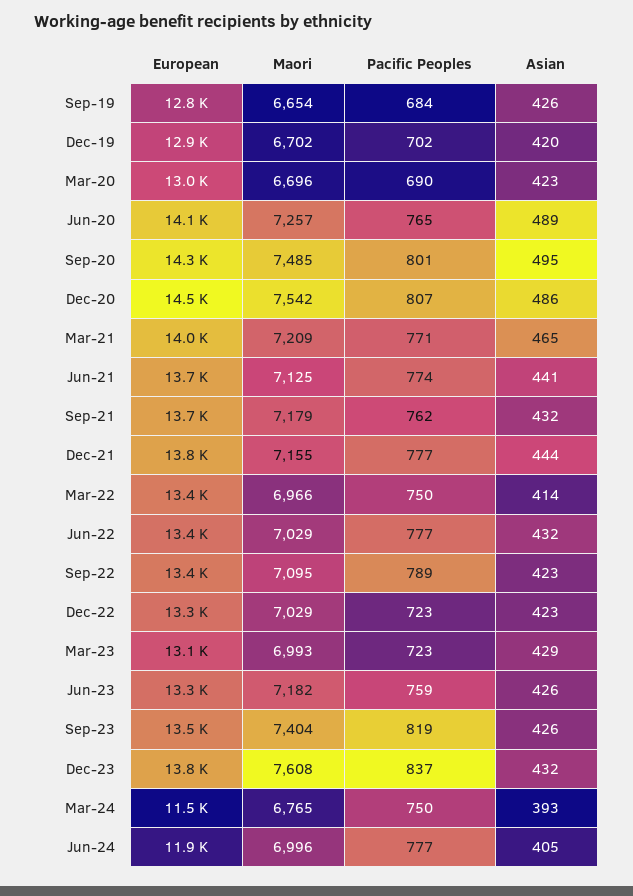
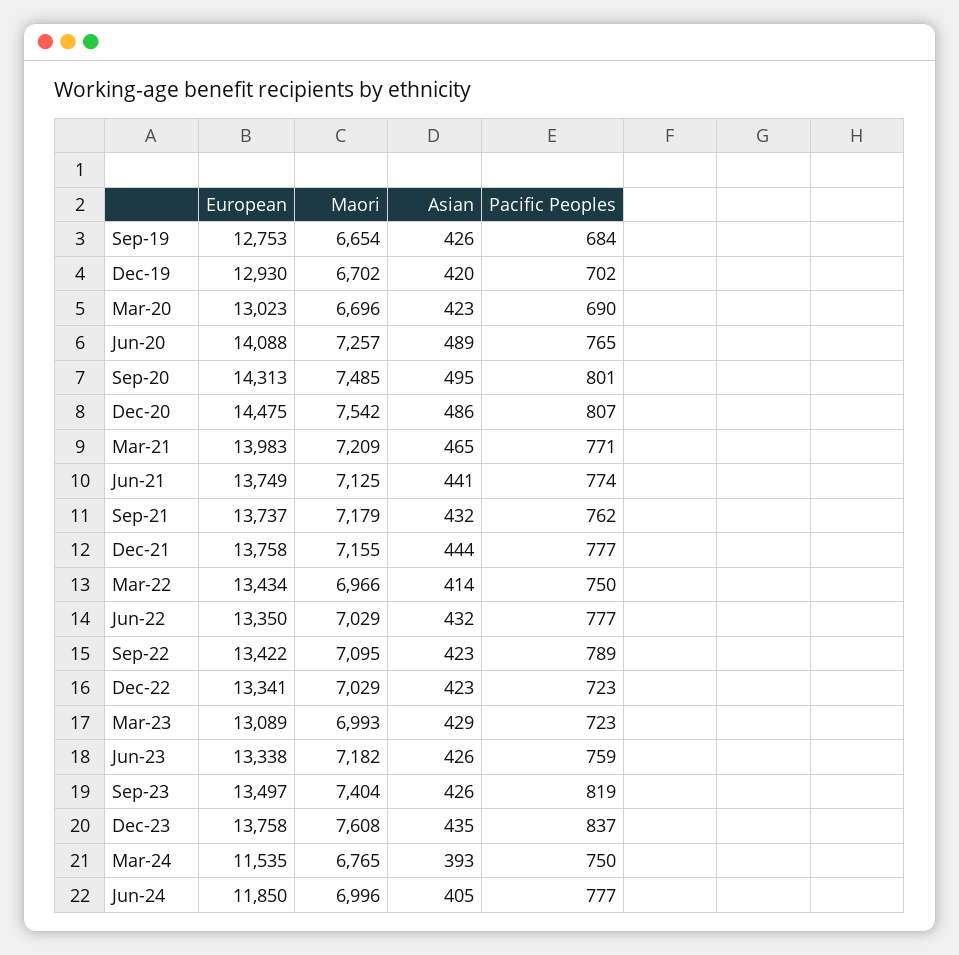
  {
    "European": {
      "Sep-19": 12753,
      "Dec-19": 12930,
      "Mar-20": 13023,
      "Jun-20": 14088,
      "Sep-20": 14313,
      "Dec-20": 14475,
      "Mar-21": 13983,
      "Jun-21": 13749,
      "Sep-21": 13737,
      "Dec-21": 13758,
      "Mar-22": 13434,
      "Jun-22": 13350,
      "Sep-22": 13422,
      "Dec-22": 13341,
      "Mar-23": 13089,
      "Jun-23": 13338,
      "Sep-23": 13497,
      "Dec-23": 13758,
      "Mar-24": 11535,
      "Jun-24": 11850
    },
    "Maori": {
      "Sep-19": 6654,
      "Dec-19": 6702,
      "Mar-20": 6696,
      "Jun-20": 7257,
      "Sep-20": 7485,
      "Dec-20": 7542,
      "Mar-21": 7209,
      "Jun-21": 7125,
      "Sep-21": 7179,
      "Dec-21": 7155,
      "Mar-22": 6966,
      "Jun-22": 7029,
      "Sep-22": 7095,
      "Dec-22": 7029,
      "Mar-23": 6993,
      "Jun-23": 7182,
      "Sep-23": 7404,
      "Dec-23": 7608,
      "Mar-24": 6765,
      "Jun-24": 6996
    },
    "Pacific Peoples": {
      "Sep-19": 684,
      "Dec-19": 702,
      "Mar-20": 690,
      "Jun-20": 765,
      "Sep-20": 801,
      "Dec-20": 807,
      "Mar-21": 771,
      "Jun-21": 774,
      "Sep-21": 762,
      "Dec-21": 777,
      "Mar-22": 750,
      "Jun-22": 777,
      "Sep-22": 789,
      "Dec-22": 723,
      "Mar-23": 723,
      "Jun-23": 759,
      "Sep-23": 819,
      "Dec-23": 837,
      "Mar-24": 750,
      "Jun-24": 777
    },
    "Asian": {
      "Sep-19": 426,
      "Dec-19": 420,
      "Mar-20": 423,
      "Jun-20": 489,
      "Sep-20": 495,
      "Dec-20": 486,
      "Mar-21": 465,
      "Jun-21": 441,
      "Sep-21": 432,
      "Dec-21": 444,
      "Mar-22": 414,
      "Jun-22": 432,
      "Sep-22": 423,
      "Dec-22": 423,
      "Mar-23": 429,
      "Jun-23": 426,
      "Sep-23": 426,
-     "Dec-23": 432,
+     "Dec-23": 435,
      "Mar-24": 393,
      "Jun-24": 405
    }
  }

